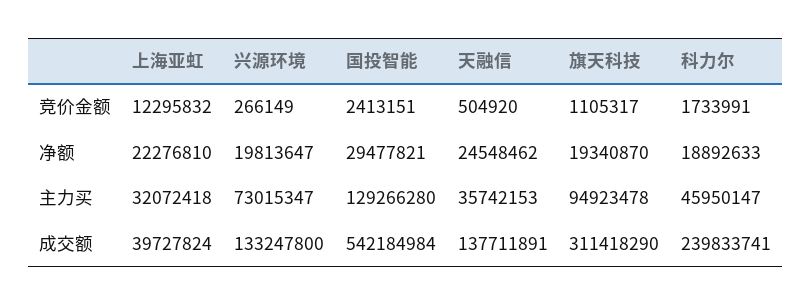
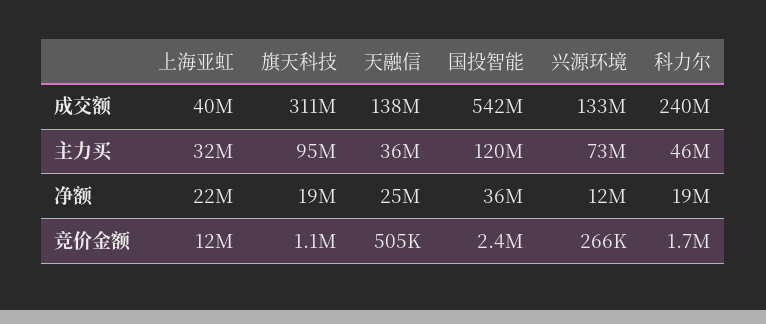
  {
    "上海亚虹": {
      "竞价金额": 12295832,
      "净额": 22276810,
      "主力买": 32072418,
      "成交额": 39727824
    },
    "兴源环境": {
      "竞价金额": 266149,
-     "净额": 19813647,
+     "净额": 12000000,
      "主力买": 73015347,
      "成交额": 133247800
    },
    "国投智能": {
      "竞价金额": 2413151,
-     "净额": 29477821,
+     "净额": 36000000,
-     "主力买": 129266280,
+     "主力买": 120000000,
      "成交额": 542184984
    },
    "天融信": {
      "竞价金额": 504920,
      "净额": 24548462,
      "主力买": 35742153,
      "成交额": 137711891
    },
    "旗天科技": {
      "竞价金额": 1105317,
      "净额": 19340870,
      "主力买": 94923478,
      "成交额": 311418290
    },
    "科力尔": {
      "竞价金额": 1733991,
      "净额": 18892633,
      "主力买": 45950147,
      "成交额": 239833741
    }
  }

